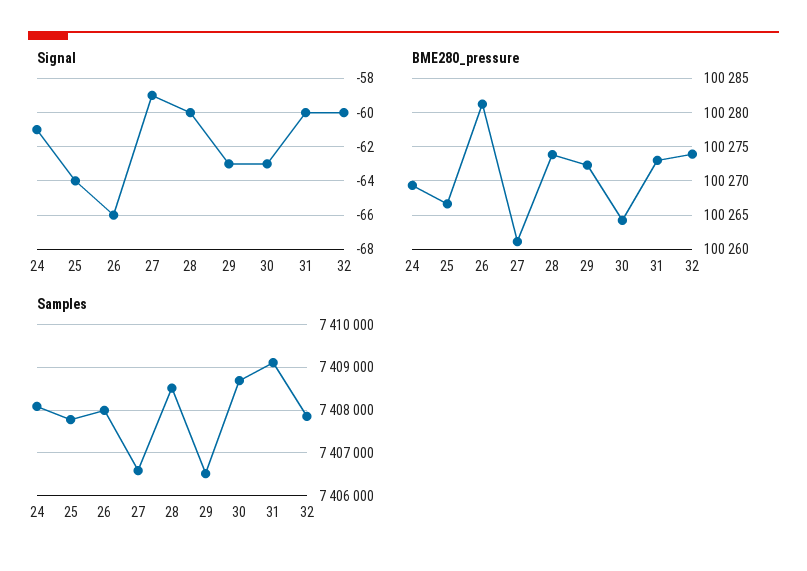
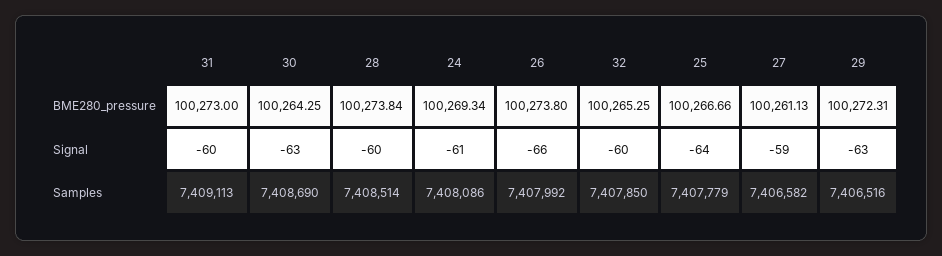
  {
    "Signal": {
      "24": -61,
      "25": -64,
      "26": -66,
      "27": -59,
      "28": -60,
      "29": -63,
      "30": -63,
      "31": -60,
      "32": -60
    },
    "BME280_pressure": {
      "24": 100269.34,
      "25": 100266.66,
-     "26": 100281,
+     "26": 100273.8,
      "27": 100261.13,
      "28": 100273.84,
      "29": 100272.31,
      "30": 100264.25,
      "31": 100273,
-     "32": 100274
+     "32": 100265.25
    },
    "Samples": {
      "24": 7408086,
      "25": 7407779,
      "26": 7407992,
      "27": 7406582,
      "28": 7408514,
      "29": 7406516,
      "30": 7408690,
      "31": 7409113,
      "32": 7407850
    }
  }

